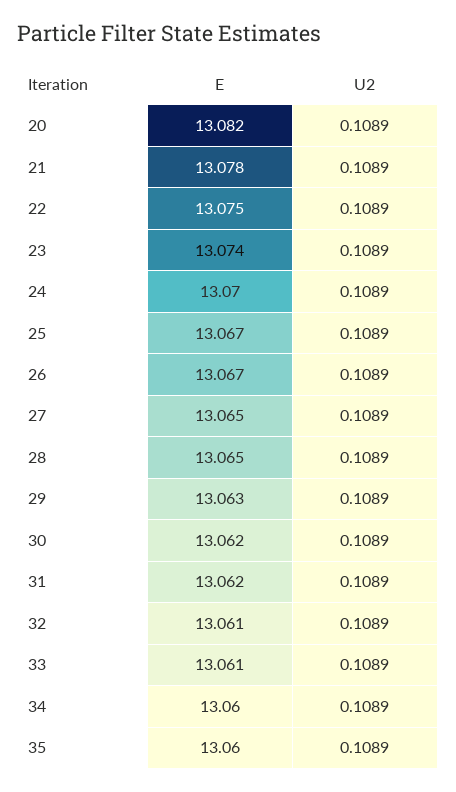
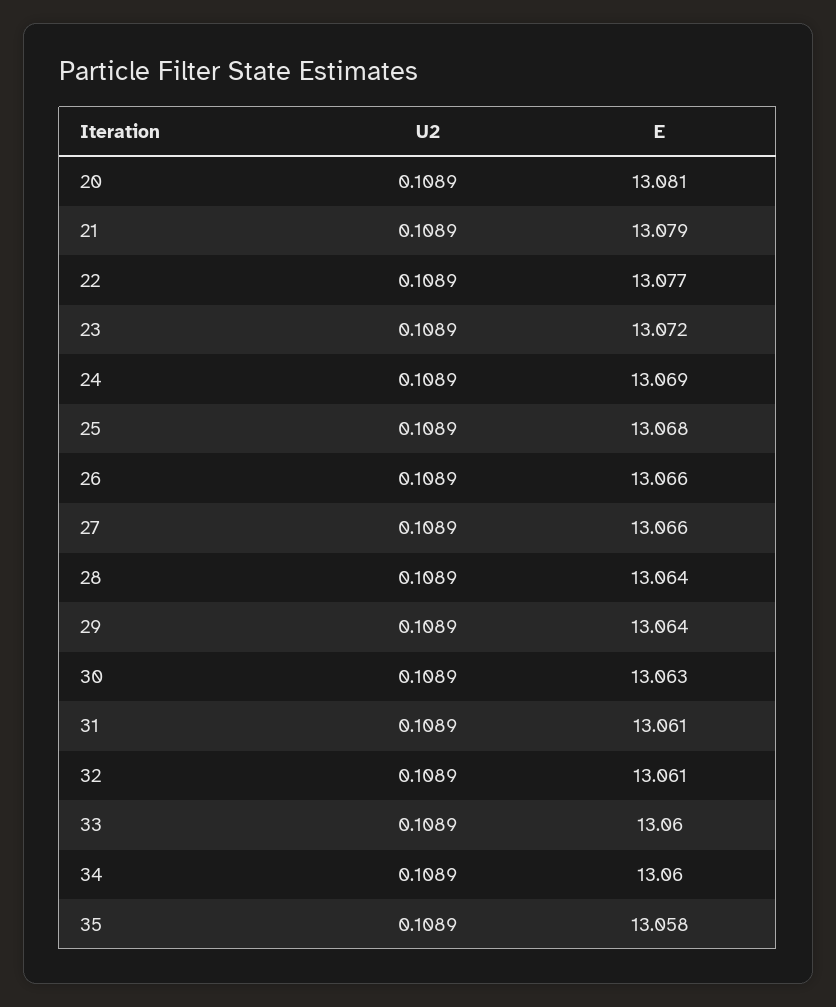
  {
    "E": {
-     "20": 13.082,
+     "20": 13.081,
-     "21": 13.078,
+     "21": 13.079,
-     "22": 13.075,
+     "22": 13.077,
-     "23": 13.074,
+     "23": 13.072,
-     "24": 13.07,
+     "24": 13.069,
-     "25": 13.067,
+     "25": 13.068,
-     "26": 13.067,
+     "26": 13.066,
-     "27": 13.065,
+     "27": 13.066,
-     "28": 13.065,
+     "28": 13.064,
-     "29": 13.063,
+     "29": 13.064,
-     "30": 13.062,
+     "30": 13.063,
-     "31": 13.062,
+     "31": 13.061,
      "32": 13.061,
-     "33": 13.061,
+     "33": 13.06,
      "34": 13.06,
-     "35": 13.06
+     "35": 13.058
    },
    "U2": {
      "20": 0.1089,
      "21": 0.1089,
      "22": 0.1089,
      "23": 0.1089,
      "24": 0.1089,
      "25": 0.1089,
      "26": 0.1089,
      "27": 0.1089,
      "28": 0.1089,
      "29": 0.1089,
      "30": 0.1089,
      "31": 0.1089,
      "32": 0.1089,
      "33": 0.1089,
      "34": 0.1089,
      "35": 0.1089
    }
  }

